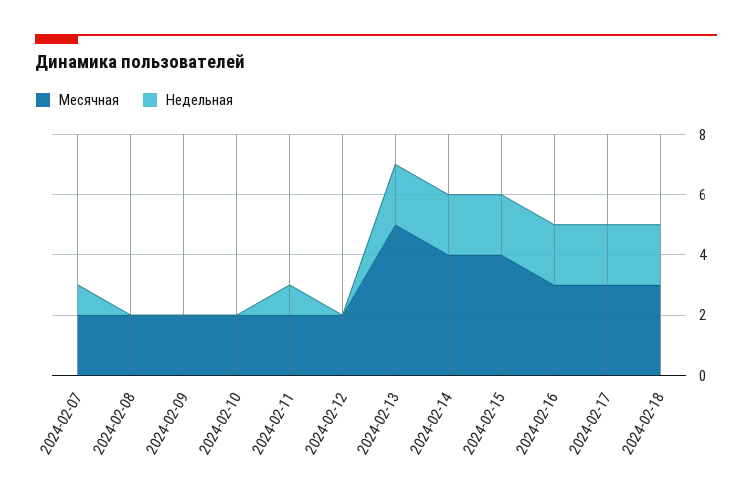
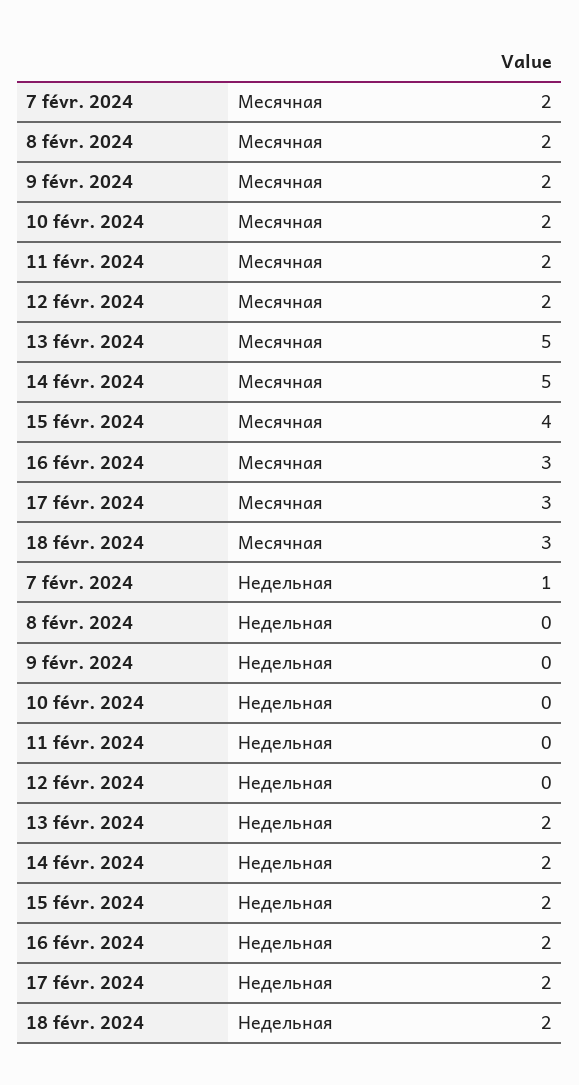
  {
    "Месячная": {
      "2024-02-07": 2,
      "2024-02-08": 2,
      "2024-02-09": 2,
      "2024-02-10": 2,
      "2024-02-11": 2,
      "2024-02-12": 2,
      "2024-02-13": 5,
-     "2024-02-14": 4,
+     "2024-02-14": 5,
      "2024-02-15": 4,
      "2024-02-16": 3,
      "2024-02-17": 3,
      "2024-02-18": 3
    },
    "Недельная": {
      "2024-02-07": 1,
      "2024-02-08": 0,
      "2024-02-09": 0,
      "2024-02-10": 0,
-     "2024-02-11": 1,
+     "2024-02-11": 0,
      "2024-02-12": 0,
      "2024-02-13": 2,
      "2024-02-14": 2,
      "2024-02-15": 2,
      "2024-02-16": 2,
      "2024-02-17": 2,
      "2024-02-18": 2
    }
  }

